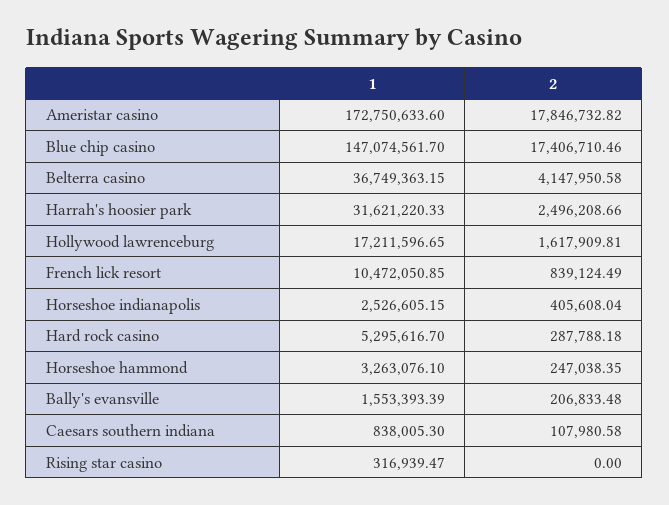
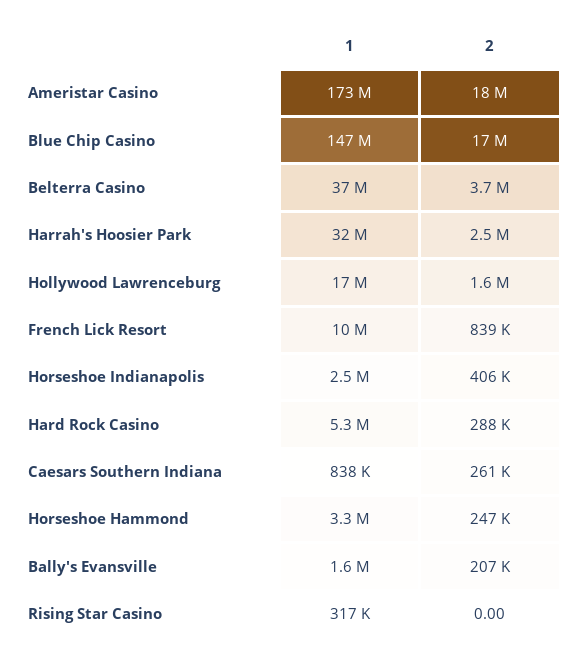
  {
    "1": {
      "Ameristar casino": 172750633.6,
      "Blue chip casino": 147074561.7,
      "Belterra casino": 36749363.15,
      "Harrah's hoosier park": 31621220.33,
      "Hollywood lawrenceburg": 17211596.65,
      "French lick resort": 10472050.85,
      "Horseshoe indianapolis": 2526605.15,
      "Hard rock casino": 5295616.7,
      "Horseshoe hammond": 3263076.1,
      "Bally's evansville": 1553393.39,
      "Caesars southern indiana": 838005.3,
      "Rising star casino": 316939.47
    },
    "2": {
      "Ameristar casino": 17846732.82,
      "Blue chip casino": 17406710.46,
-     "Belterra casino": 4147950.58,
+     "Belterra casino": 3700000,
      "Harrah's hoosier park": 2496208.66,
      "Hollywood lawrenceburg": 1617909.81,
      "French lick resort": 839124.49,
      "Horseshoe indianapolis": 405608.04,
      "Hard rock casino": 287788.18,
      "Horseshoe hammond": 247038.35,
      "Bally's evansville": 206833.48,
-     "Caesars southern indiana": 107980.58,
+     "Caesars southern indiana": 261000,
      "Rising star casino": 0
    }
  }

